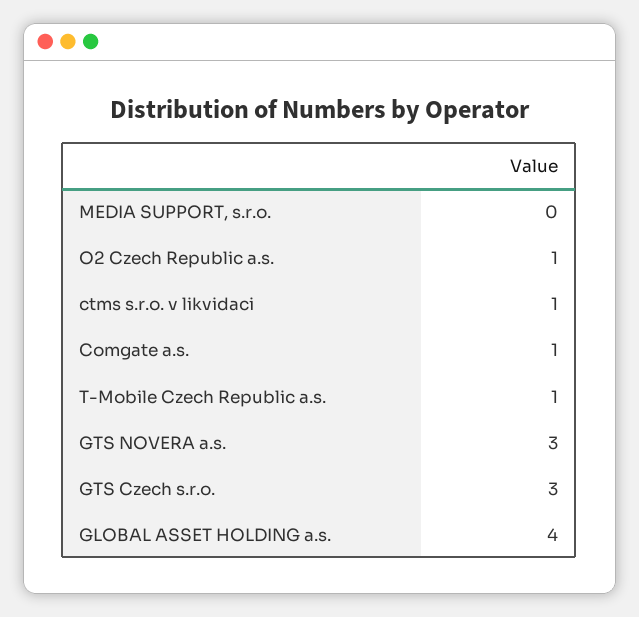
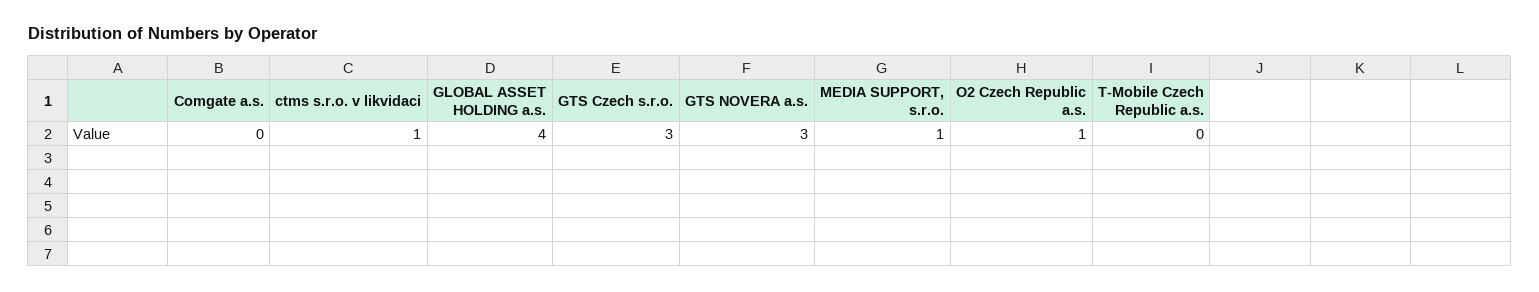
  {
-   "MEDIA SUPPORT, s.r.o.": 0,
+   "MEDIA SUPPORT, s.r.o.": 1,
    "O2 Czech Republic a.s.": 1,
    "ctms s.r.o. v likvidaci": 1,
-   "Comgate a.s.": 1,
+   "Comgate a.s.": 0,
-   "T-Mobile Czech Republic a.s.": 1,
+   "T-Mobile Czech Republic a.s.": 0,
    "GTS NOVERA a.s.": 3,
    "GTS Czech s.r.o.": 3,
    "GLOBAL ASSET HOLDING a.s.": 4
  }

